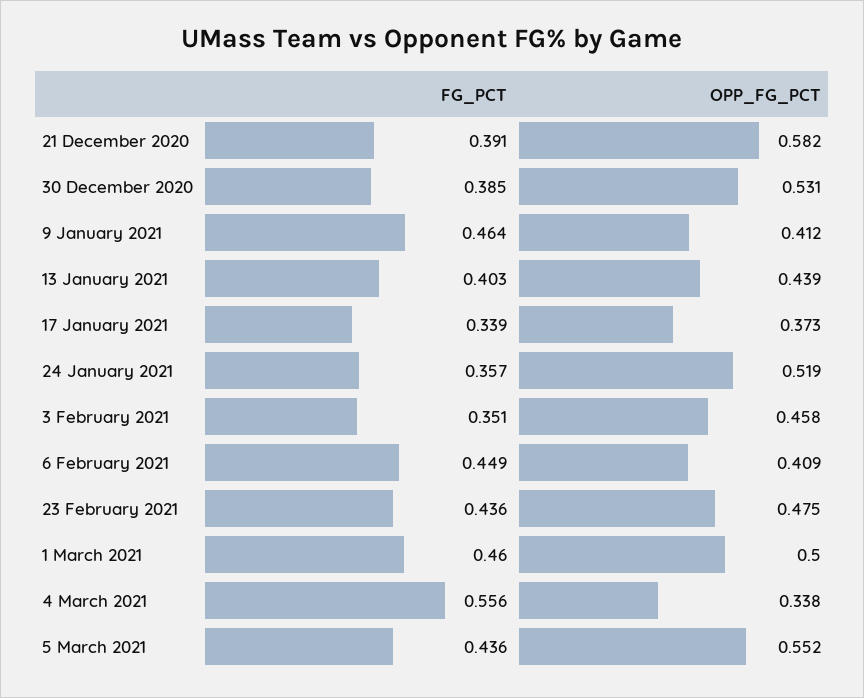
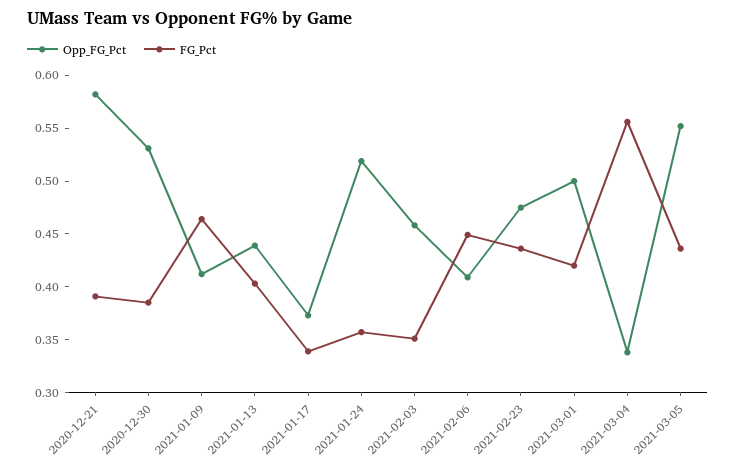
  {
    "FG_PCT": {
      "21 December 2020": 0.391,
      "30 December 2020": 0.385,
      "9 January 2021": 0.464,
      "13 January 2021": 0.403,
      "17 January 2021": 0.339,
      "24 January 2021": 0.357,
      "3 February 2021": 0.351,
      "6 February 2021": 0.449,
      "23 February 2021": 0.436,
-     "1 March 2021": 0.46,
+     "1 March 2021": 0.42,
      "4 March 2021": 0.556,
      "5 March 2021": 0.436
    },
    "OPP_FG_PCT": {
      "21 December 2020": 0.582,
      "30 December 2020": 0.531,
      "9 January 2021": 0.412,
      "13 January 2021": 0.439,
      "17 January 2021": 0.373,
      "24 January 2021": 0.519,
      "3 February 2021": 0.458,
      "6 February 2021": 0.409,
      "23 February 2021": 0.475,
      "1 March 2021": 0.5,
      "4 March 2021": 0.338,
      "5 March 2021": 0.552
    }
  }

